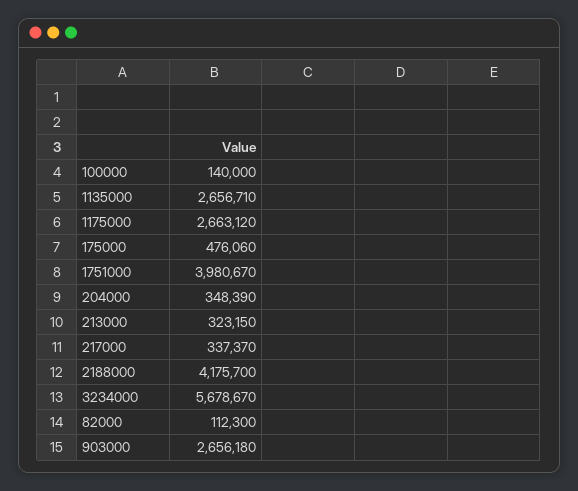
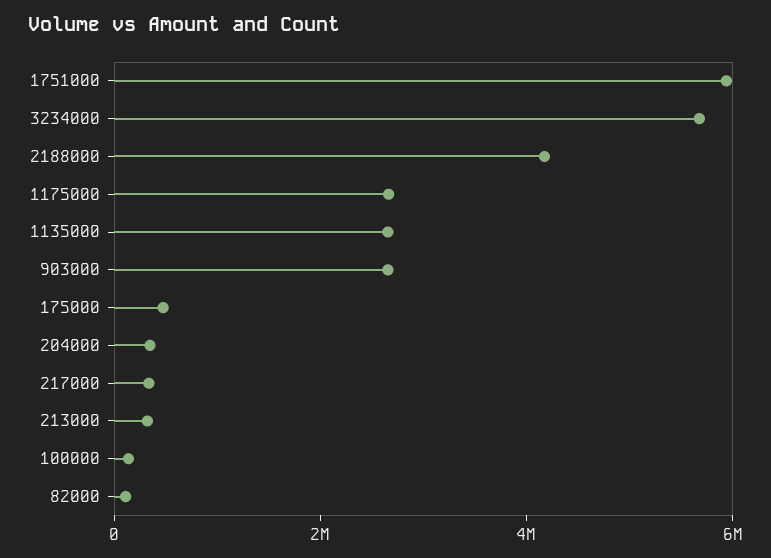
  {
    "100000": 140000,
    "1135000": 2656710,
    "1175000": 2663120,
    "175000": 476060,
-   "1751000": 3980670,
+   "1751000": 6000000,
    "204000": 348390,
    "213000": 323150,
    "217000": 337370,
    "2188000": 4175700,
    "3234000": 5678670,
    "82000": 112300,
    "903000": 2656180
  }

